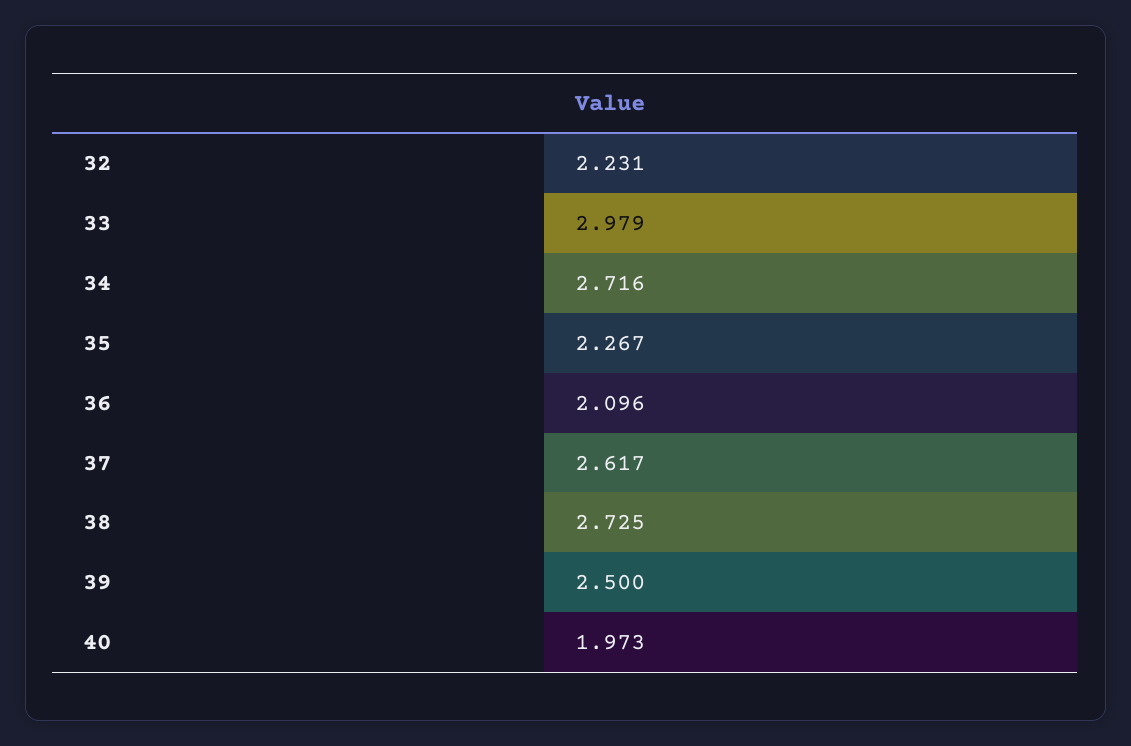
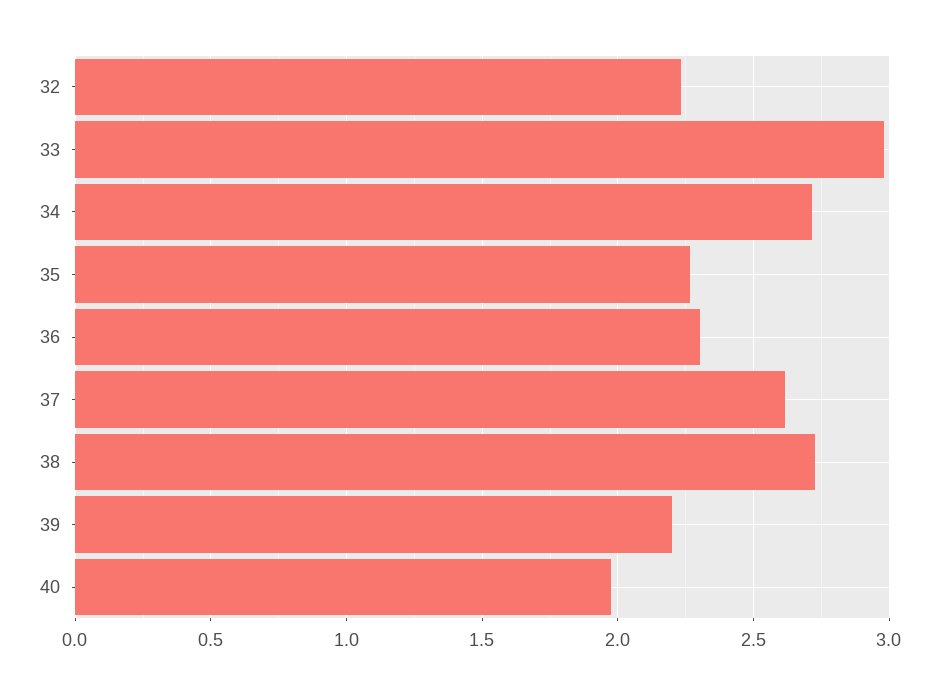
  {
    "32": 2.231,
    "33": 2.979,
    "34": 2.716,
    "35": 2.267,
-   "36": 2.096,
+   "36": 2.3,
    "37": 2.617,
    "38": 2.725,
-   "39": 2.5,
+   "39": 2.2,
    "40": 1.973
  }

